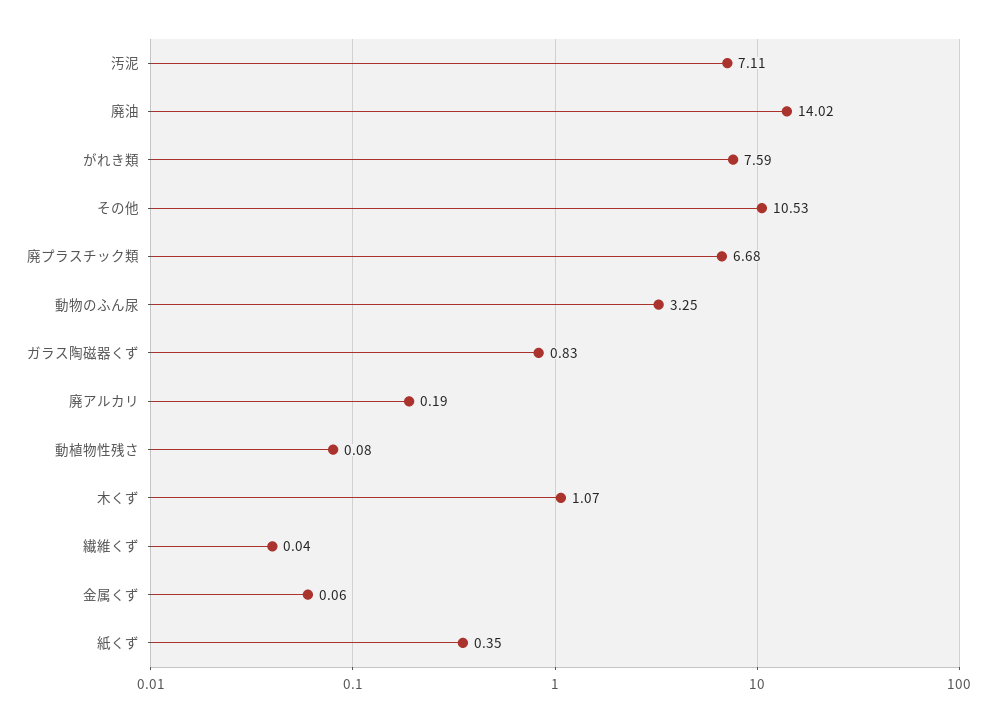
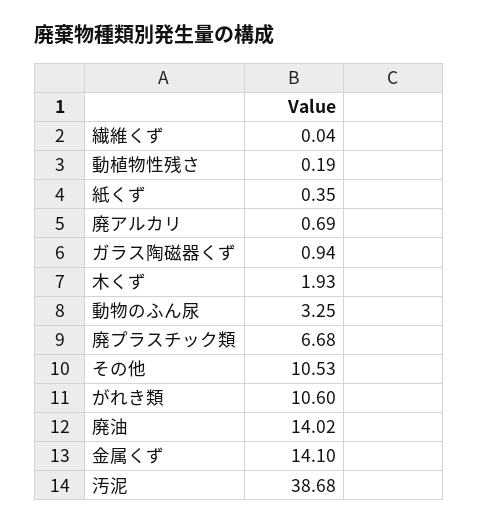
  {
-   "汚泥": 7.11,
+   "汚泥": 38.68,
    "廃油": 14.02,
-   "がれき類": 7.59,
+   "がれき類": 10.6,
    "その他": 10.53,
    "廃プラスチック類": 6.68,
    "動物のふん尿": 3.25,
-   "ガラス陶磁器くず": 0.83,
+   "ガラス陶磁器くず": 0.94,
-   "廃アルカリ": 0.19,
+   "廃アルカリ": 0.69,
-   "動植物性残さ": 0.08,
+   "動植物性残さ": 0.19,
-   "木くず": 1.07,
+   "木くず": 1.93,
    "繊維くず": 0.04,
-   "金属くず": 0.06,
+   "金属くず": 14.1,
    "紙くず": 0.35
  }

